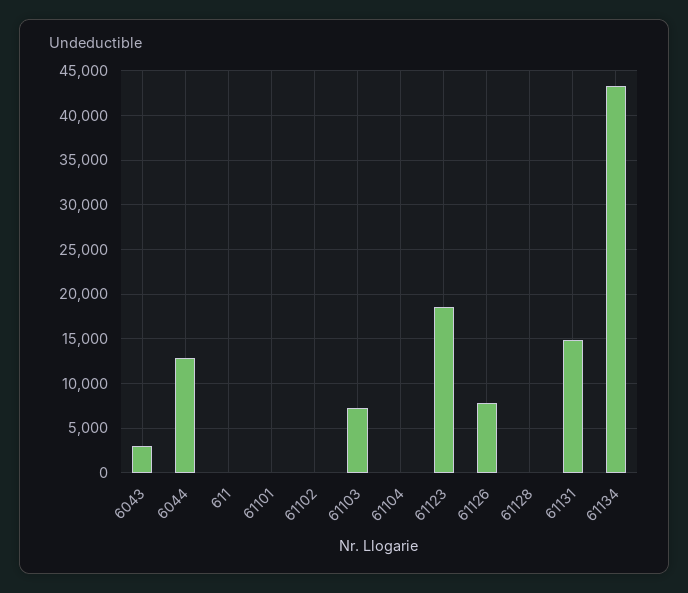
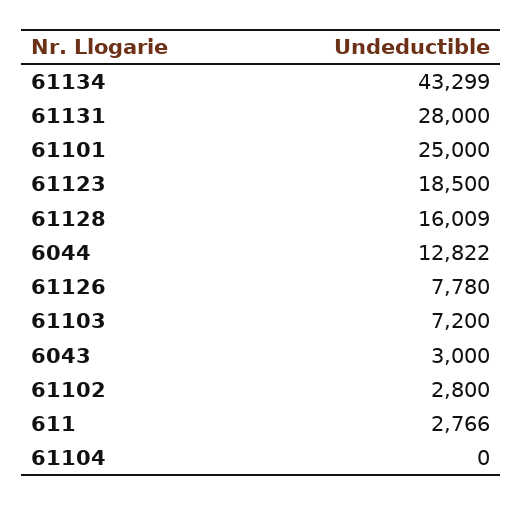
  {
    "6043": 3000,
    "6044": 12822,
-   "611": 0,
+   "611": 2766,
-   "61101": 0,
+   "61101": 25000,
-   "61102": 0,
+   "61102": 2800,
    "61103": 7200,
    "61104": 0,
    "61123": 18500,
    "61126": 7780,
-   "61128": 0,
+   "61128": 16009,
-   "61131": 15000,
+   "61131": 28000,
    "61134": 43299
  }

